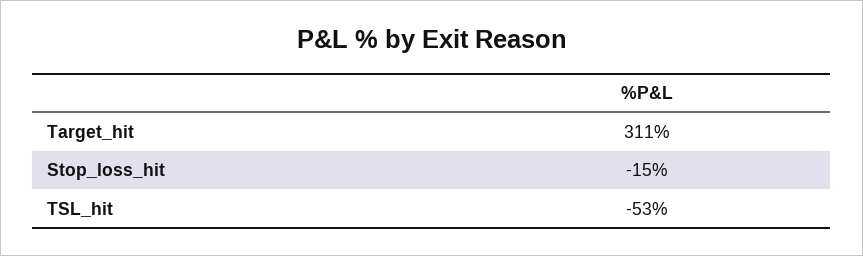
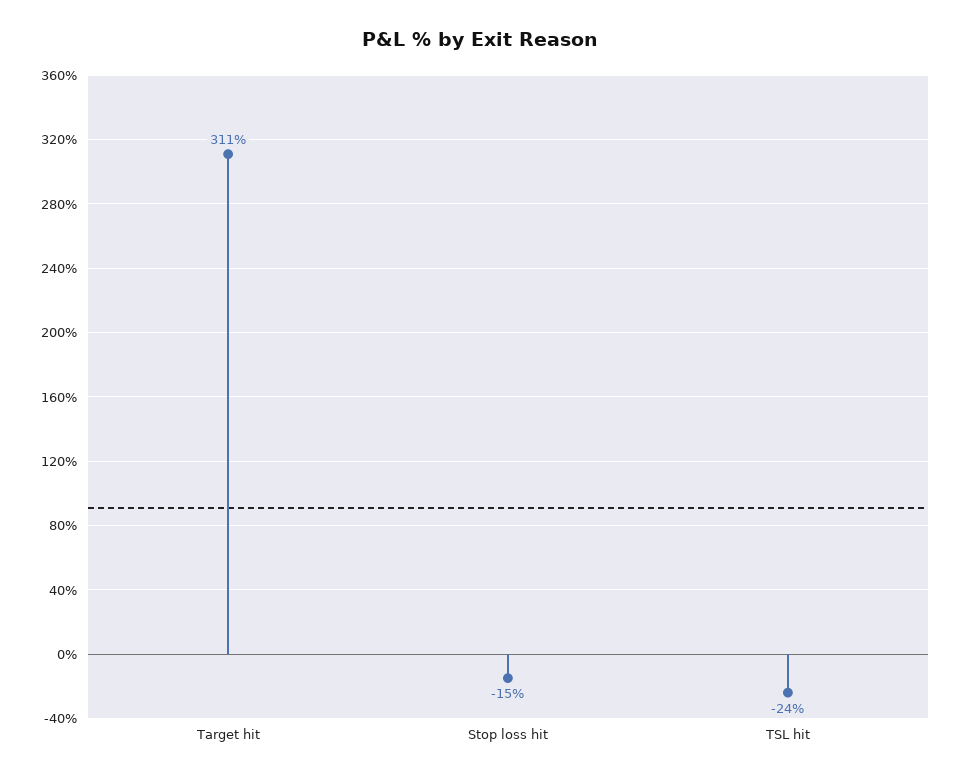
  {
    "Target_hit": 311,
    "Stop_loss_hit": -15,
-   "TSL_hit": -53
+   "TSL_hit": -24
  }

